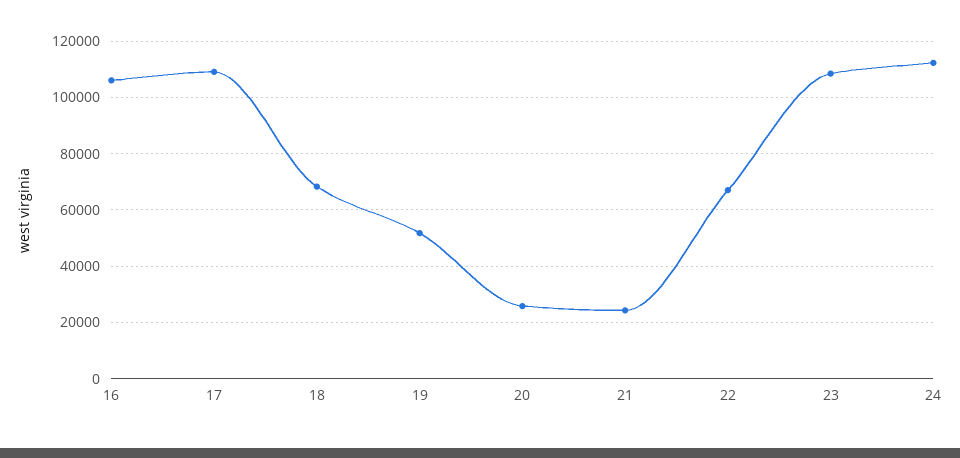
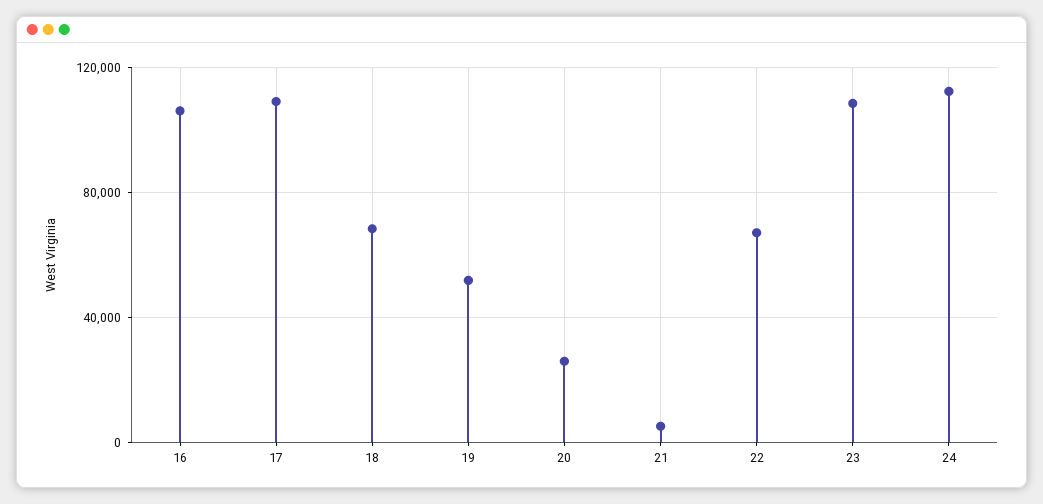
  {
    "16": 105000,
    "17": 110000,
    "18": 67500,
    "19": 52500,
    "20": 25000,
-   "21": 25000,
+   "21": 5000,
    "22": 67500,
    "23": 107500,
    "24": 112500
  }

